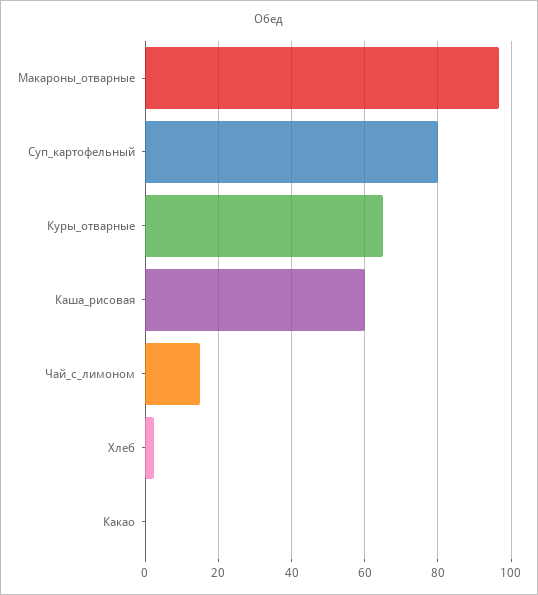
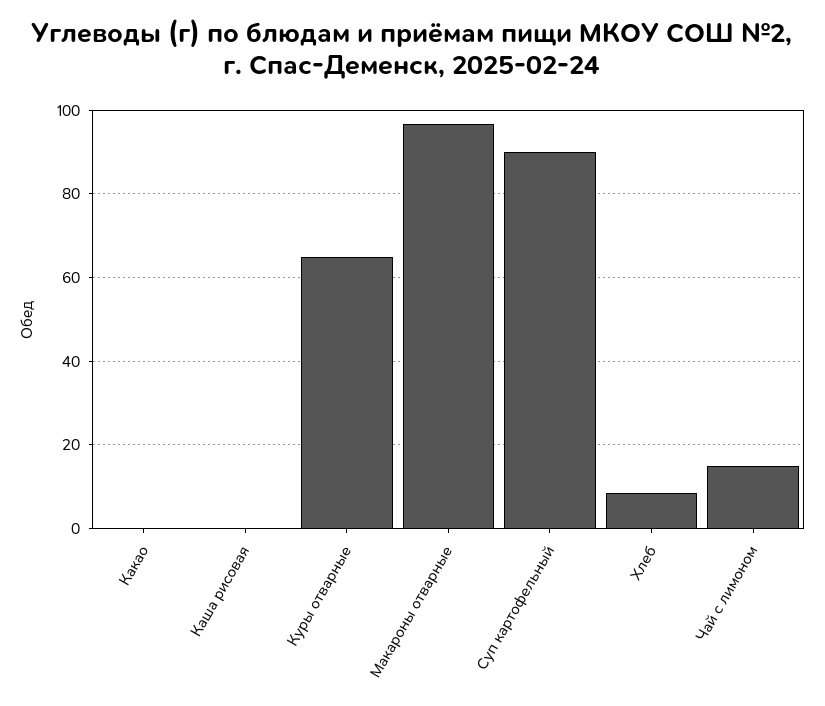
  {
    "Макароны_отварные": 96,
-   "Суп_картофельный": 80,
+   "Суп_картофельный": 90,
    "Куры_отварные": 66,
-   "Каша_рисовая": 60,
+   "Каша_рисовая": 0,
    "Чай_с_лимоном": 16,
-   "Хлеб": 2,
+   "Хлеб": 8,
    "Какао": 0
  }

